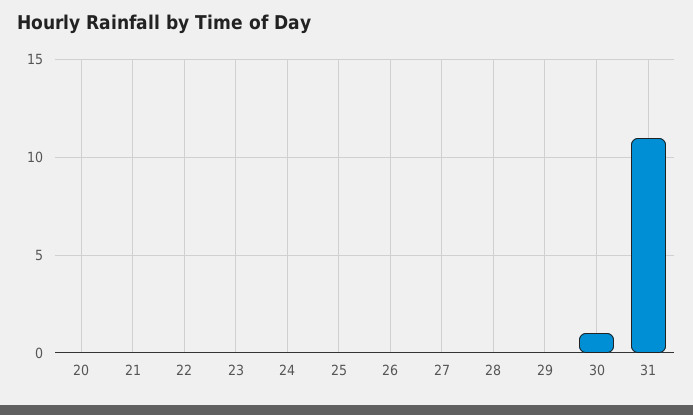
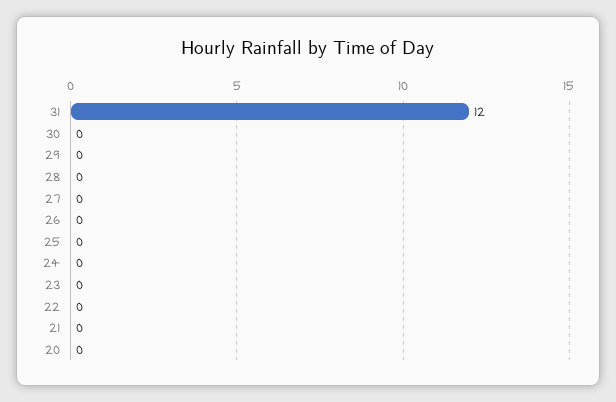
  {
    "20": 0,
    "21": 0,
    "22": 0,
    "23": 0,
    "24": 0,
    "25": 0,
    "26": 0,
    "27": 0,
    "28": 0,
    "29": 0,
-   "30": 1,
+   "30": 0,
-   "31": 11
+   "31": 12
  }

